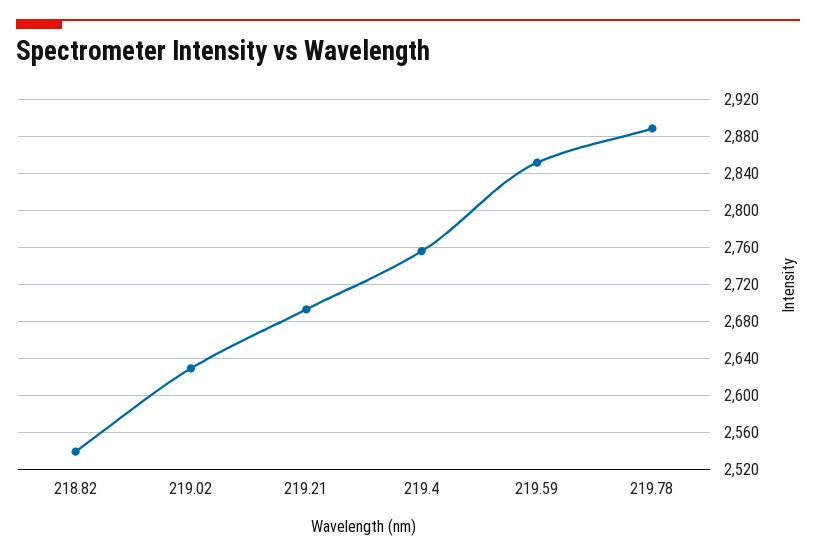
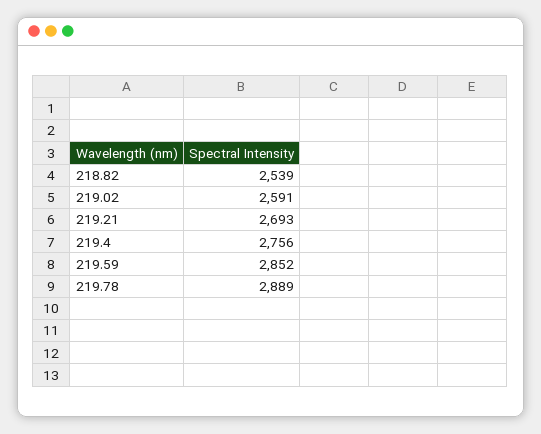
  {
    "218.82": 2539,
-   "219.02": 2630,
+   "219.02": 2591,
    "219.21": 2693,
    "219.4": 2756,
    "219.59": 2852,
    "219.78": 2889
  }

